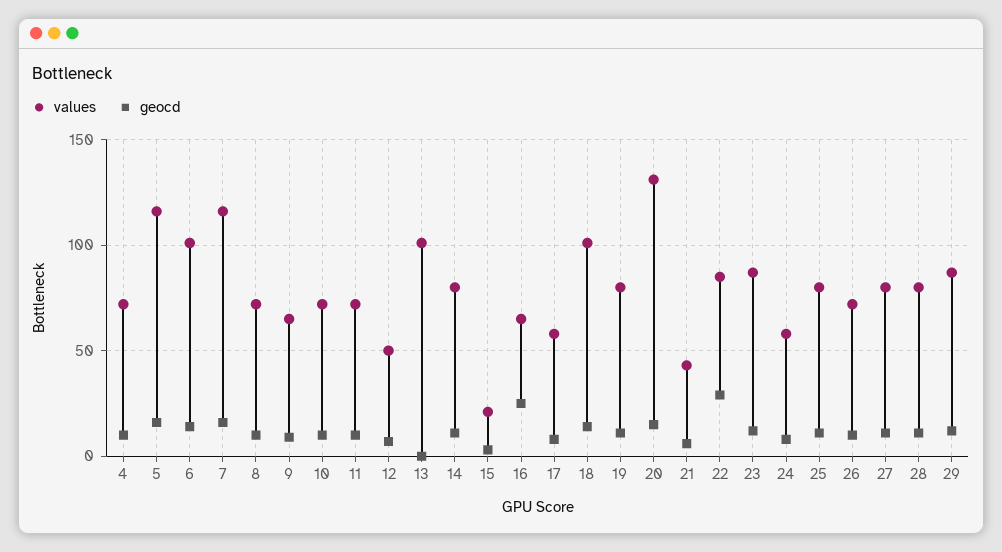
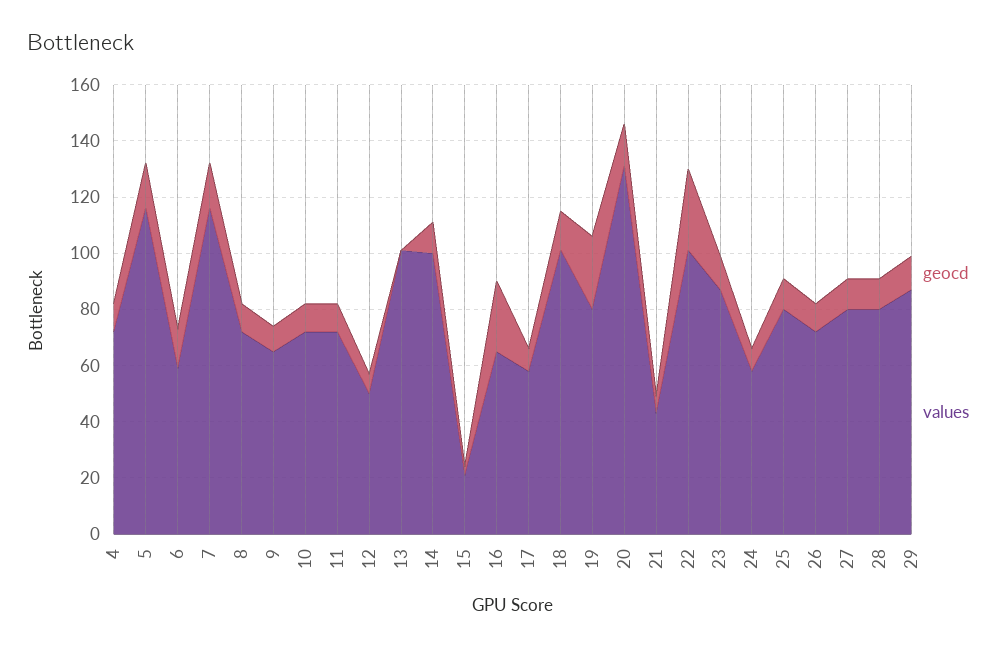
  {
    "values": {
      "4": 70,
      "5": 115,
-     "6": 100,
+     "6": 60,
      "7": 115,
      "8": 70,
      "9": 65,
      "10": 70,
      "11": 70,
      "12": 50,
      "13": 100,
-     "14": 80,
+     "14": 100,
      "15": 20,
      "16": 65,
      "17": 60,
      "18": 100,
      "19": 80,
      "20": 130,
      "21": 45,
-     "22": 85,
+     "22": 100,
      "23": 85,
      "24": 60,
      "25": 80,
      "26": 70,
      "27": 80,
      "28": 80,
      "29": 85
    },
    "geocd": {
      "4": 10,
      "5": 15,
      "6": 15,
      "7": 15,
      "8": 10,
      "9": 10,
      "10": 10,
      "11": 10,
      "12": 5,
      "13": 0,
      "14": 10,
      "15": 5,
      "16": 25,
      "17": 10,
      "18": 15,
-     "19": 10,
+     "19": 25,
      "20": 15,
      "21": 5,
      "22": 30,
      "23": 10,
      "24": 10,
      "25": 10,
      "26": 10,
      "27": 10,
      "28": 10,
      "29": 10
    }
  }

